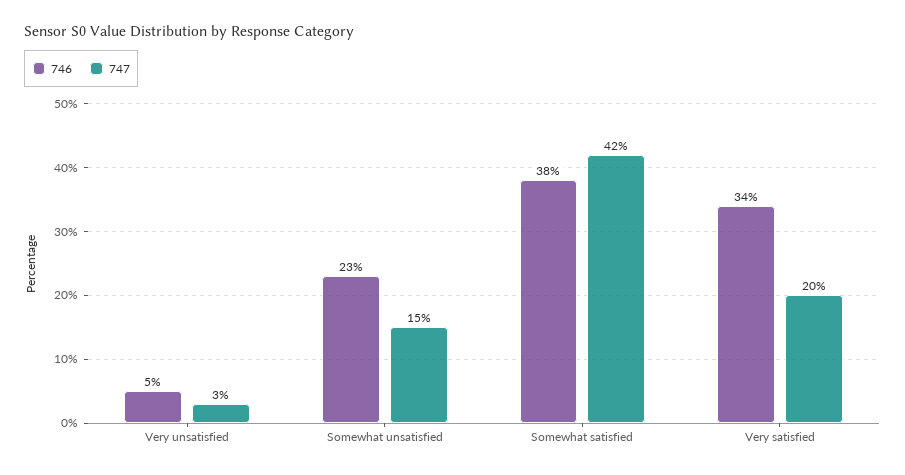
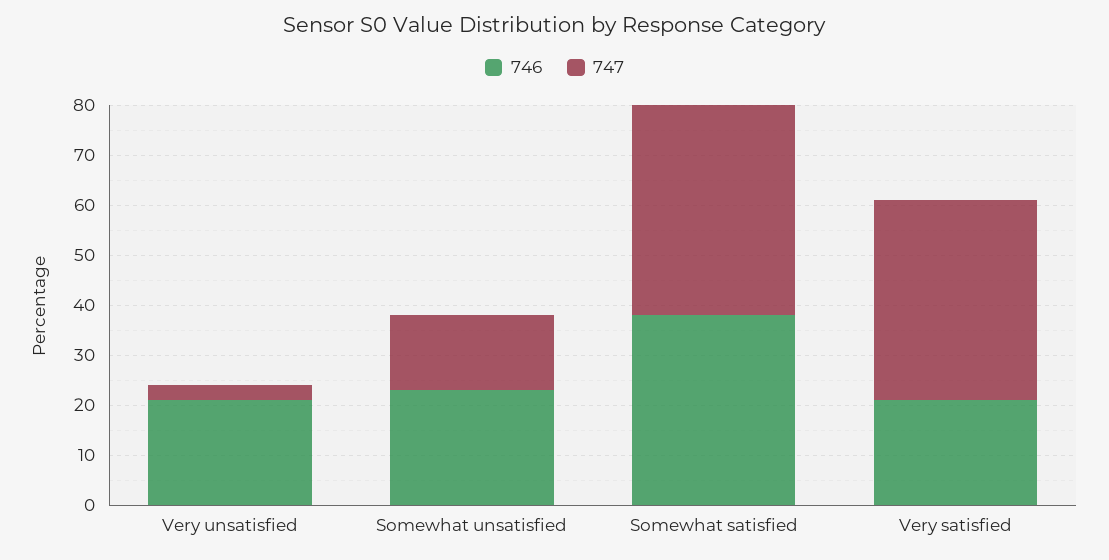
  {
    "746": {
-     "Very unsatisfied": 5,
+     "Very unsatisfied": 20,
      "Somewhat unsatisfied": 23,
      "Somewhat satisfied": 38,
-     "Very satisfied": 34
+     "Very satisfied": 20
    },
    "747": {
      "Very unsatisfied": 3,
      "Somewhat unsatisfied": 15,
      "Somewhat satisfied": 42,
-     "Very satisfied": 20
+     "Very satisfied": 40
    }
  }

